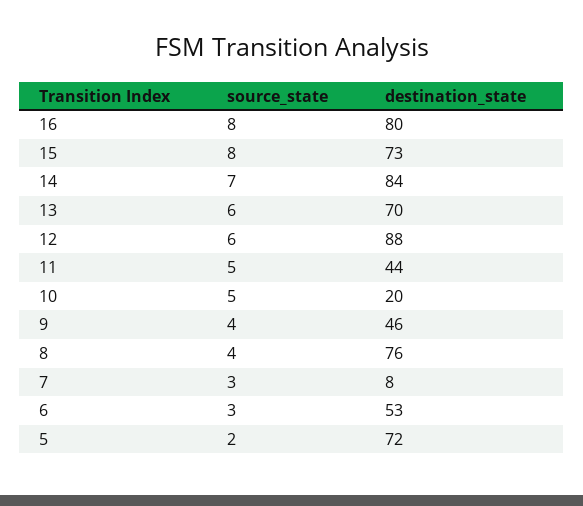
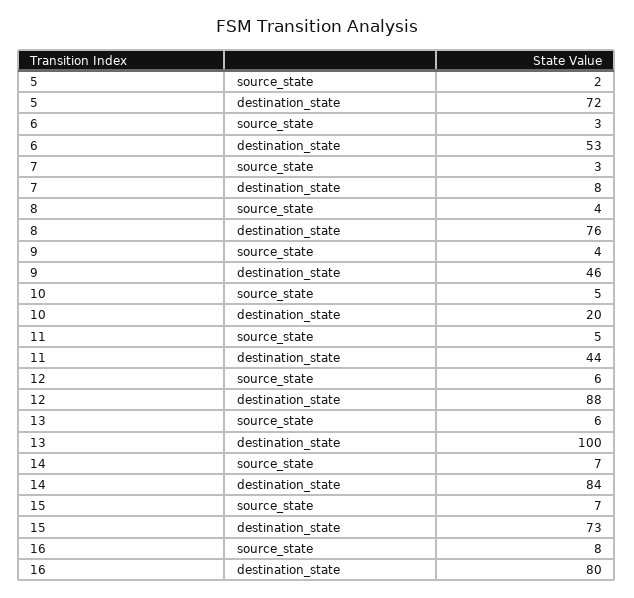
  {
    "source_state": {
      "16": 8,
-     "15": 8,
+     "15": 7,
      "14": 7,
      "13": 6,
      "12": 6,
      "11": 5,
      "10": 5,
      "9": 4,
      "8": 4,
      "7": 3,
      "6": 3,
      "5": 2
    },
    "destination_state": {
      "16": 80,
      "15": 73,
      "14": 84,
-     "13": 70,
+     "13": 100,
      "12": 88,
      "11": 44,
      "10": 20,
      "9": 46,
      "8": 76,
      "7": 8,
      "6": 53,
      "5": 72
    }
  }

